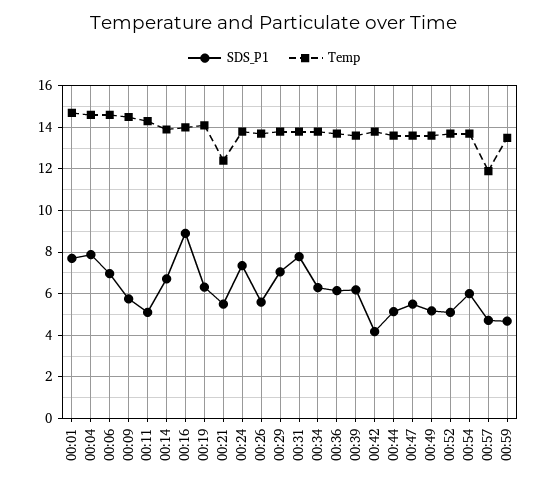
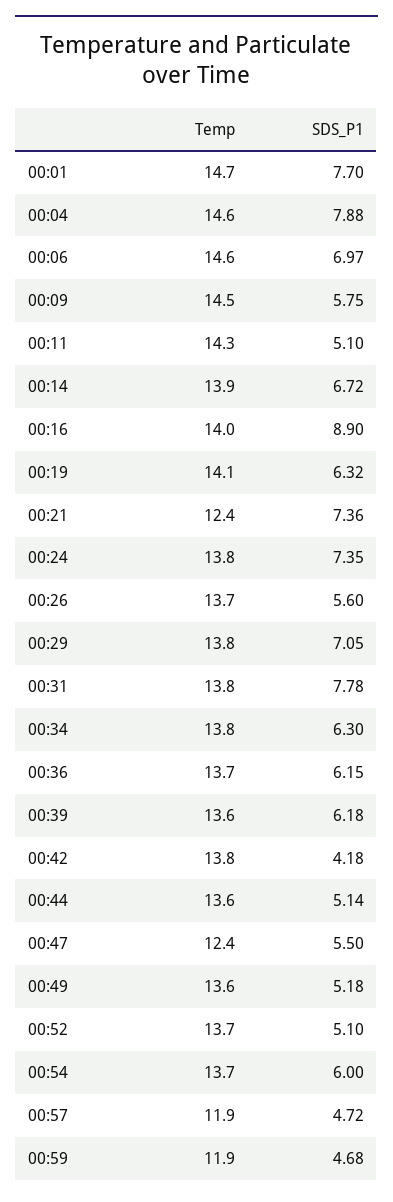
  {
    "SDS_P1": {
      "00:01": 7.7,
      "00:04": 7.88,
      "00:06": 6.97,
      "00:09": 5.75,
      "00:11": 5.1,
      "00:14": 6.72,
      "00:16": 8.9,
      "00:19": 6.32,
-     "00:21": 5.5,
+     "00:21": 7.36,
      "00:24": 7.35,
      "00:26": 5.6,
      "00:29": 7.05,
      "00:31": 7.78,
      "00:34": 6.3,
      "00:36": 6.15,
      "00:39": 6.18,
      "00:42": 4.18,
      "00:44": 5.14,
      "00:47": 5.5,
      "00:49": 5.18,
      "00:52": 5.1,
      "00:54": 6,
      "00:57": 4.72,
      "00:59": 4.68
    },
    "Temp": {
      "00:01": 14.7,
      "00:04": 14.6,
      "00:06": 14.6,
      "00:09": 14.5,
      "00:11": 14.3,
      "00:14": 13.9,
      "00:16": 14,
      "00:19": 14.1,
      "00:21": 12.4,
      "00:24": 13.8,
      "00:26": 13.7,
      "00:29": 13.8,
      "00:31": 13.8,
      "00:34": 13.8,
      "00:36": 13.7,
      "00:39": 13.6,
      "00:42": 13.8,
      "00:44": 13.6,
-     "00:47": 13.5,
+     "00:47": 12.4,
      "00:49": 13.6,
      "00:52": 13.7,
      "00:54": 13.7,
      "00:57": 11.9,
-     "00:59": 13.5
+     "00:59": 11.9
    }
  }

